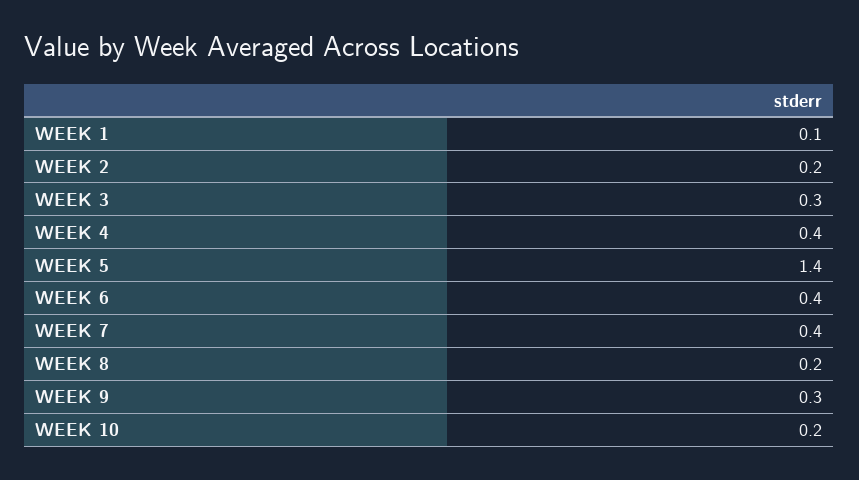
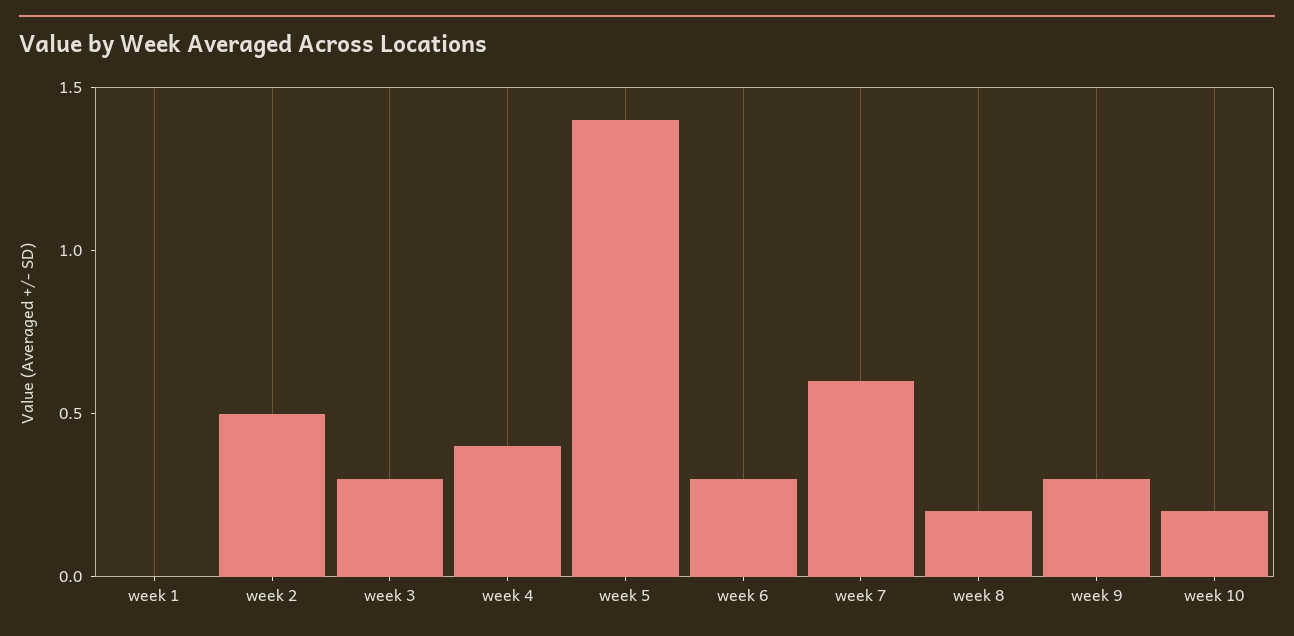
  {
-   "WEEK 1": 0.1,
+   "WEEK 1": 0,
-   "WEEK 2": 0.2,
+   "WEEK 2": 0.5,
    "WEEK 3": 0.3,
    "WEEK 4": 0.4,
    "WEEK 5": 1.4,
-   "WEEK 6": 0.4,
+   "WEEK 6": 0.3,
-   "WEEK 7": 0.4,
+   "WEEK 7": 0.6,
    "WEEK 8": 0.2,
    "WEEK 9": 0.3,
    "WEEK 10": 0.2
  }

